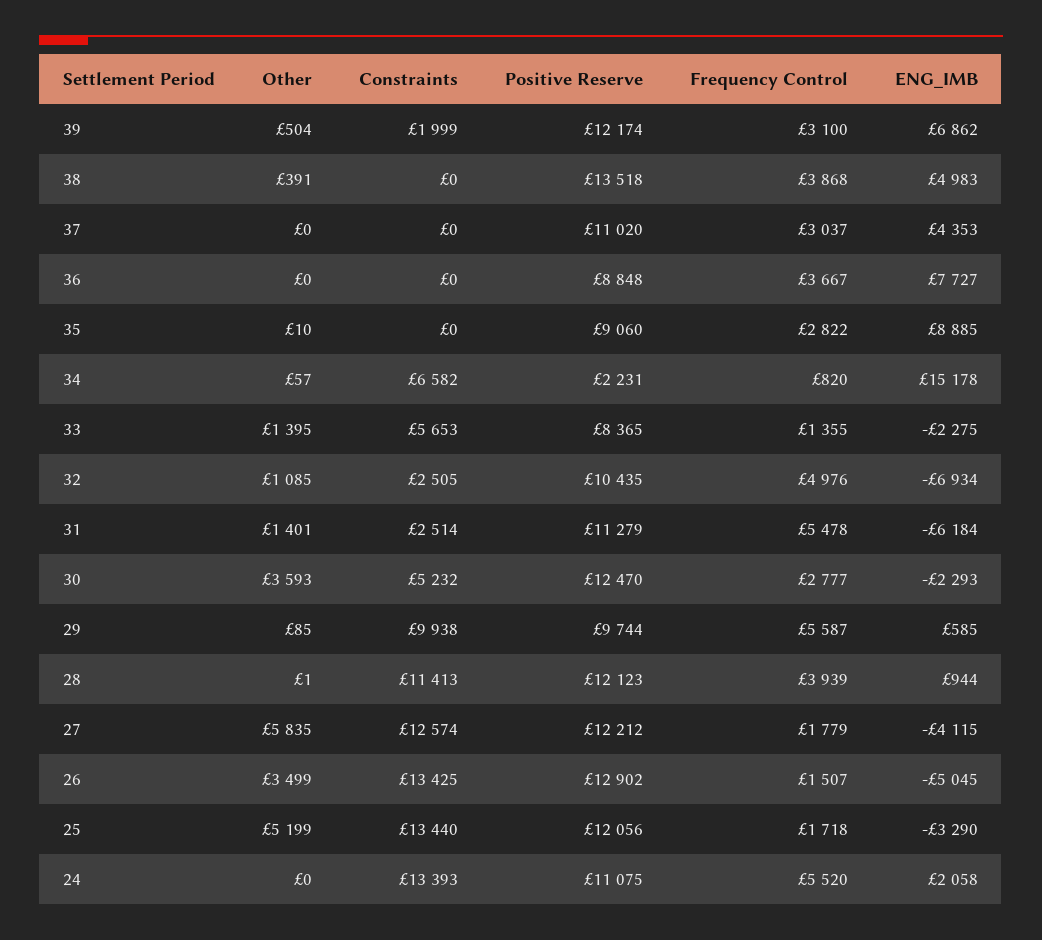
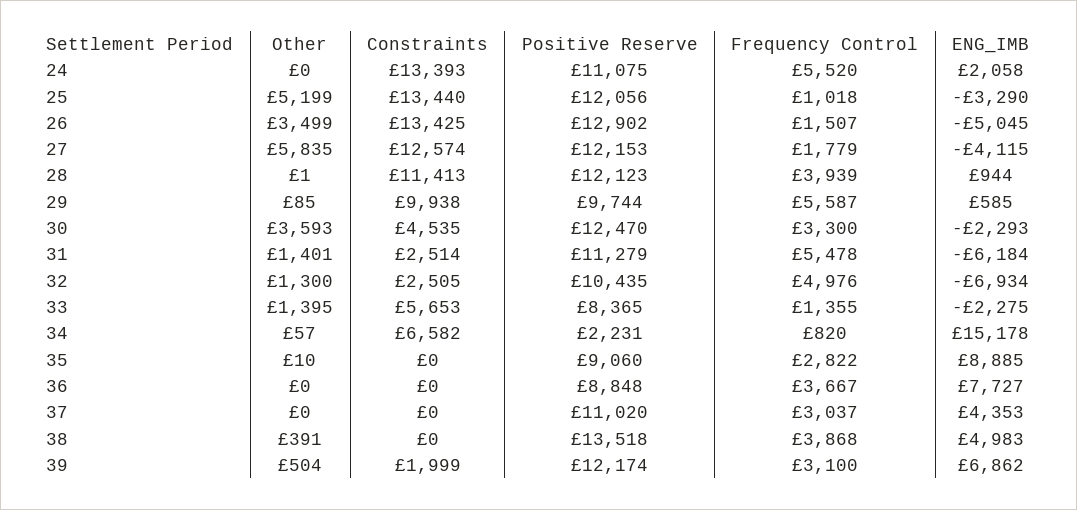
  {
    "Other": {
      "39": 504,
      "38": 391,
      "37": 0,
      "36": 0,
      "35": 10,
      "34": 57,
      "33": 1395,
-     "32": 1085,
+     "32": 1300,
      "31": 1401,
      "30": 3593,
      "29": 85,
      "28": 1,
      "27": 5835,
      "26": 3499,
      "25": 5199,
      "24": 0
    },
    "Constraints": {
      "39": 1999,
      "38": 0,
      "37": 0,
      "36": 0,
      "35": 0,
      "34": 6582,
      "33": 5653,
      "32": 2505,
      "31": 2514,
-     "30": 5232,
+     "30": 4535,
      "29": 9938,
      "28": 11413,
      "27": 12574,
      "26": 13425,
      "25": 13440,
      "24": 13393
    },
    "Positive Reserve": {
      "39": 12174,
      "38": 13518,
      "37": 11020,
      "36": 8848,
      "35": 9060,
      "34": 2231,
      "33": 8365,
      "32": 10435,
      "31": 11279,
      "30": 12470,
      "29": 9744,
      "28": 12123,
-     "27": 12212,
+     "27": 12153,
      "26": 12902,
      "25": 12056,
      "24": 11075
    },
    "Frequency Control": {
      "39": 3100,
      "38": 3868,
      "37": 3037,
      "36": 3667,
      "35": 2822,
      "34": 820,
      "33": 1355,
      "32": 4976,
      "31": 5478,
-     "30": 2777,
+     "30": 3300,
      "29": 5587,
      "28": 3939,
      "27": 1779,
      "26": 1507,
-     "25": 1718,
+     "25": 1018,
      "24": 5520
    },
    "ENG_IMB": {
      "39": 6862,
      "38": 4983,
      "37": 4353,
      "36": 7727,
      "35": 8885,
      "34": 15178,
      "33": -2275,
      "32": -6934,
      "31": -6184,
      "30": -2293,
      "29": 585,
      "28": 944,
      "27": -4115,
      "26": -5045,
      "25": -3290,
      "24": 2058
    }
  }

